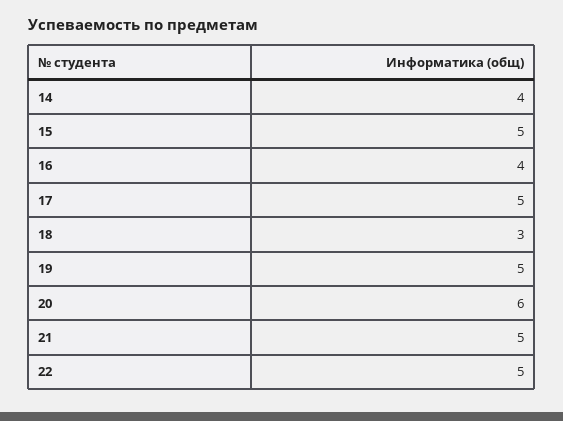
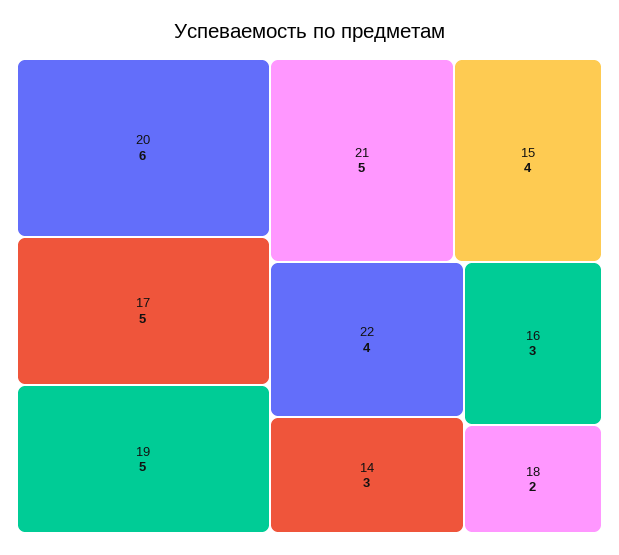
  {
-   "14": 4,
+   "14": 3,
-   "15": 5,
+   "15": 4,
-   "16": 4,
+   "16": 3,
    "17": 5,
-   "18": 3,
+   "18": 2,
    "19": 5,
    "20": 6,
    "21": 5,
-   "22": 5
+   "22": 4
  }

